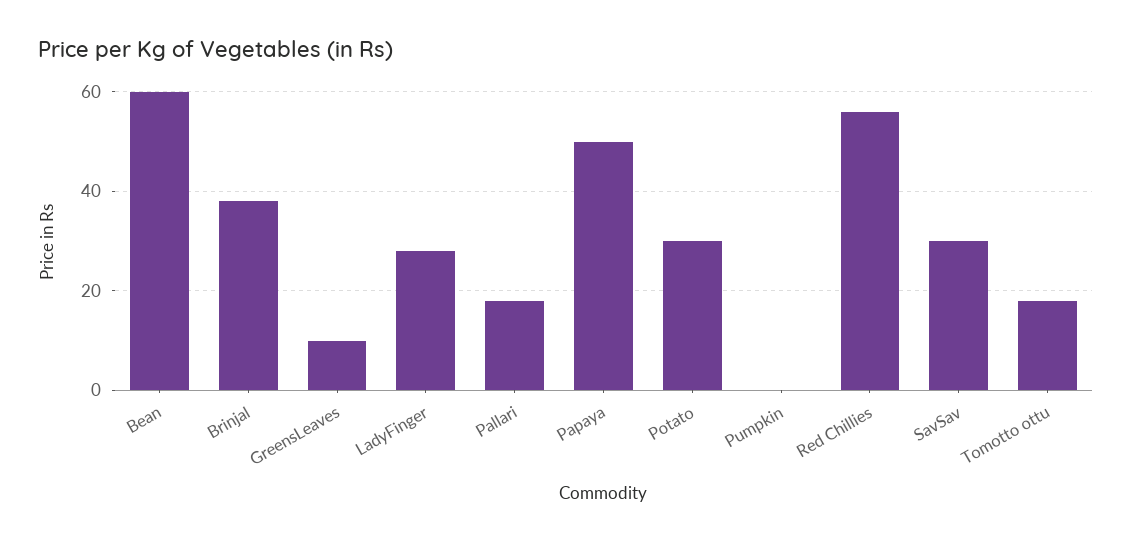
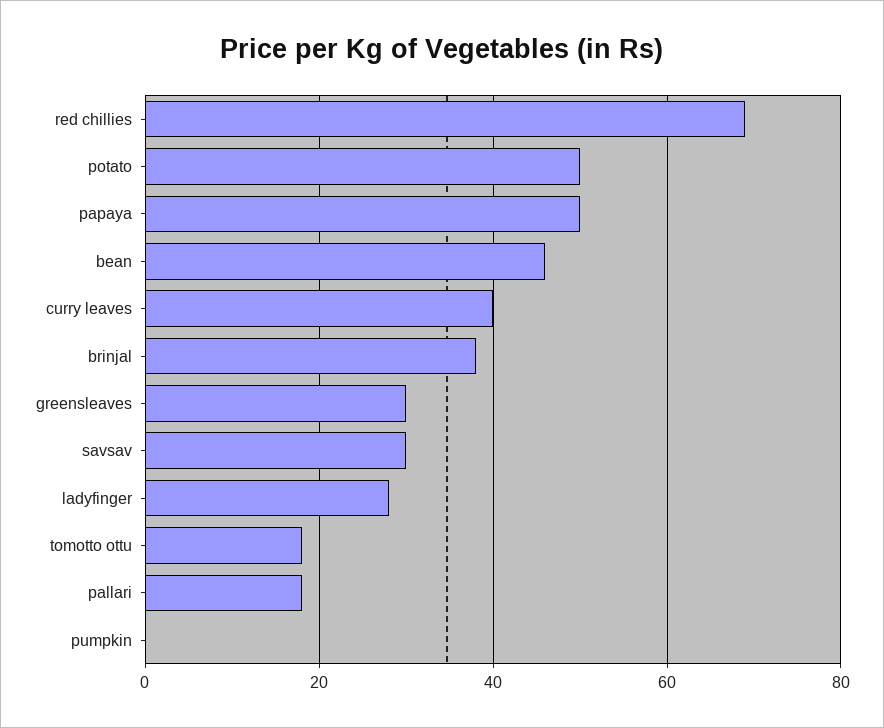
  {
-   "Bean": 60,
+   "Bean": 45,
    "Brinjal": 40,
-   "GreensLeaves": 10,
+   "GreensLeaves": 30,
    "LadyFinger": 30,
    "Pallari": 20,
    "Papaya": 50,
-   "Potato": 30,
+   "Potato": 50,
    "Pumpkin": 0,
-   "Red Chillies": 55,
+   "Red Chillies": 70,
    "SavSav": 30,
-   "Tomotto ottu": 20
+   "Tomotto ottu": 20,
+   "curry leaves": 40
  }

